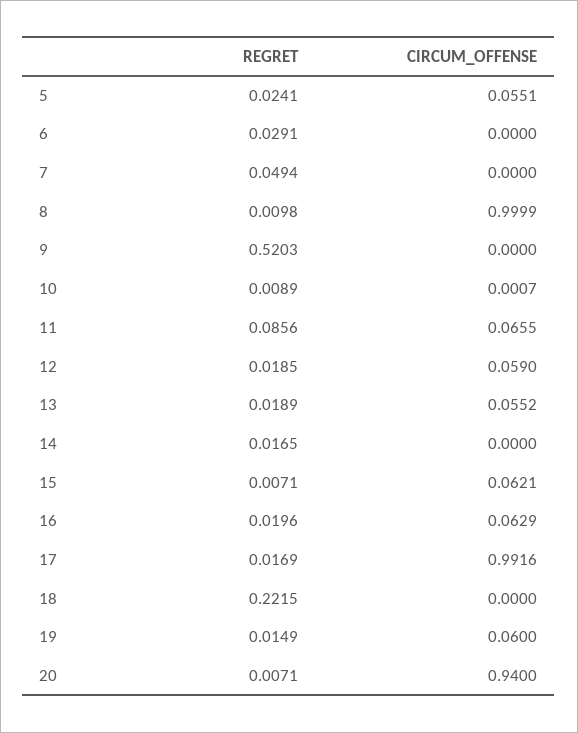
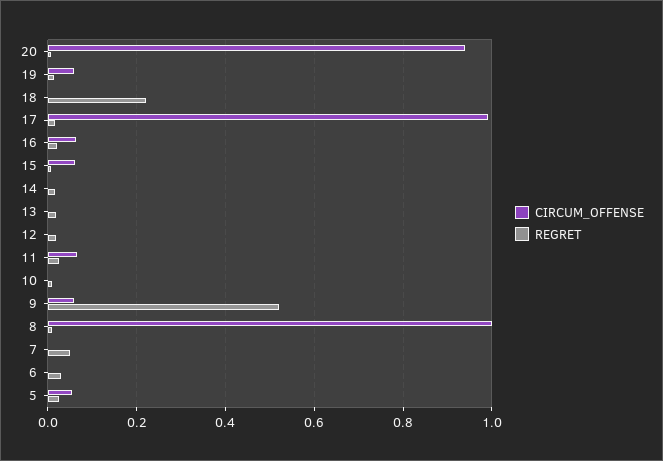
  {
    "REGRET": {
      "5": 0.0241,
      "6": 0.0291,
      "7": 0.0494,
      "8": 0.0098,
      "9": 0.5203,
      "10": 0.0089,
-     "11": 0.0856,
+     "11": 0.02,
      "12": 0.0185,
      "13": 0.0189,
      "14": 0.0165,
      "15": 0.0071,
      "16": 0.0196,
      "17": 0.0169,
      "18": 0.2215,
      "19": 0.0149,
      "20": 0.0071
    },
    "CIRCUM_OFFENSE": {
      "5": 0.0551,
      "6": 0,
      "7": 0,
      "8": 0.9999,
-     "9": 0,
+     "9": 0.06,
      "10": 0.0007,
      "11": 0.0655,
-     "12": 0.059,
+     "12": 0,
-     "13": 0.0552,
+     "13": 0,
      "14": 0,
      "15": 0.0621,
      "16": 0.0629,
      "17": 0.9916,
      "18": 0,
      "19": 0.06,
      "20": 0.94
    }
  }

